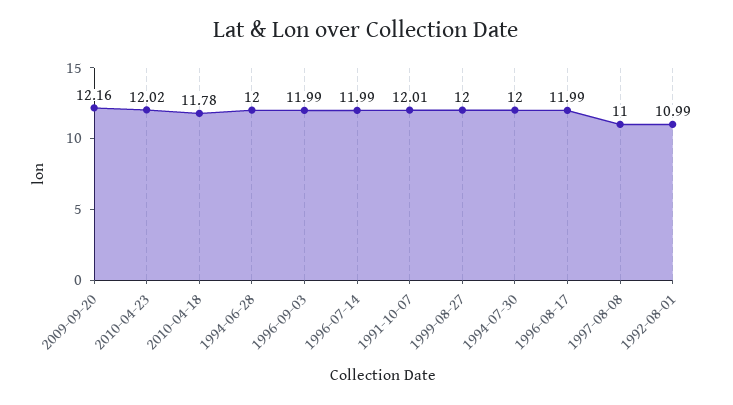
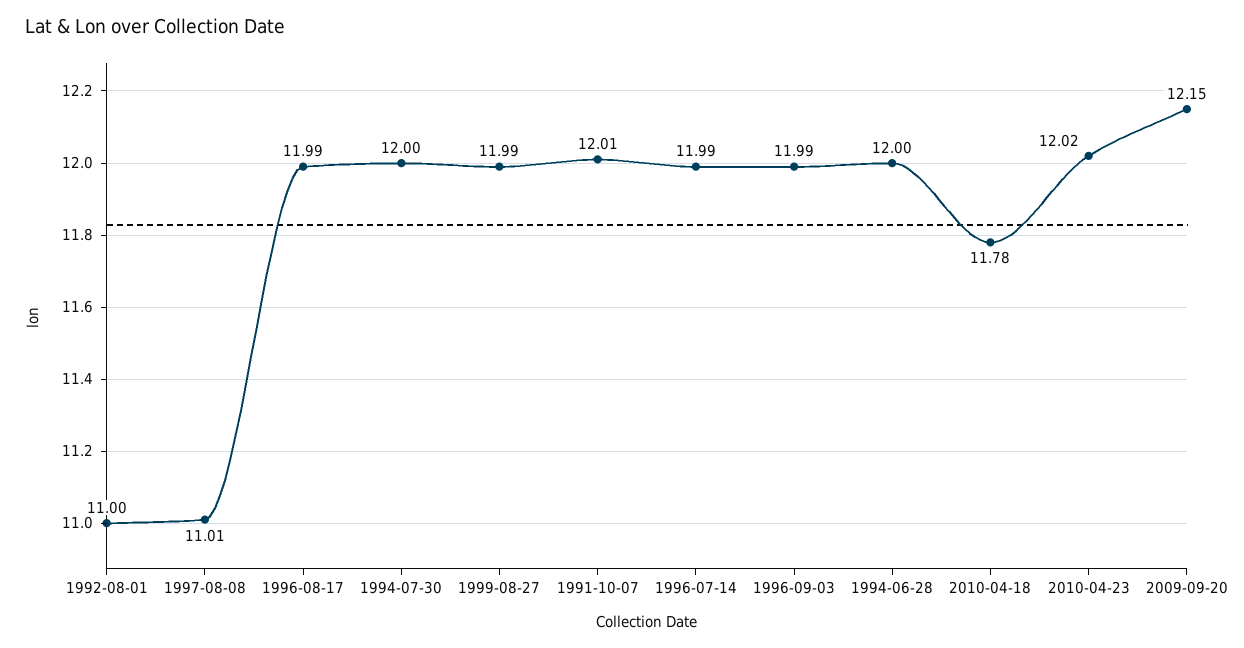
  {
-   "2009-09-20": 12.16,
+   "2009-09-20": 12.15,
    "2010-04-23": 12.02,
    "2010-04-18": 11.78,
    "1994-06-28": 12,
    "1996-09-03": 11.99,
    "1996-07-14": 11.99,
    "1991-10-07": 12.01,
-   "1999-08-27": 12,
+   "1999-08-27": 11.99,
    "1994-07-30": 12,
    "1996-08-17": 11.99,
-   "1997-08-08": 11,
+   "1997-08-08": 11.01,
-   "1992-08-01": 10.99
+   "1992-08-01": 11
  }

